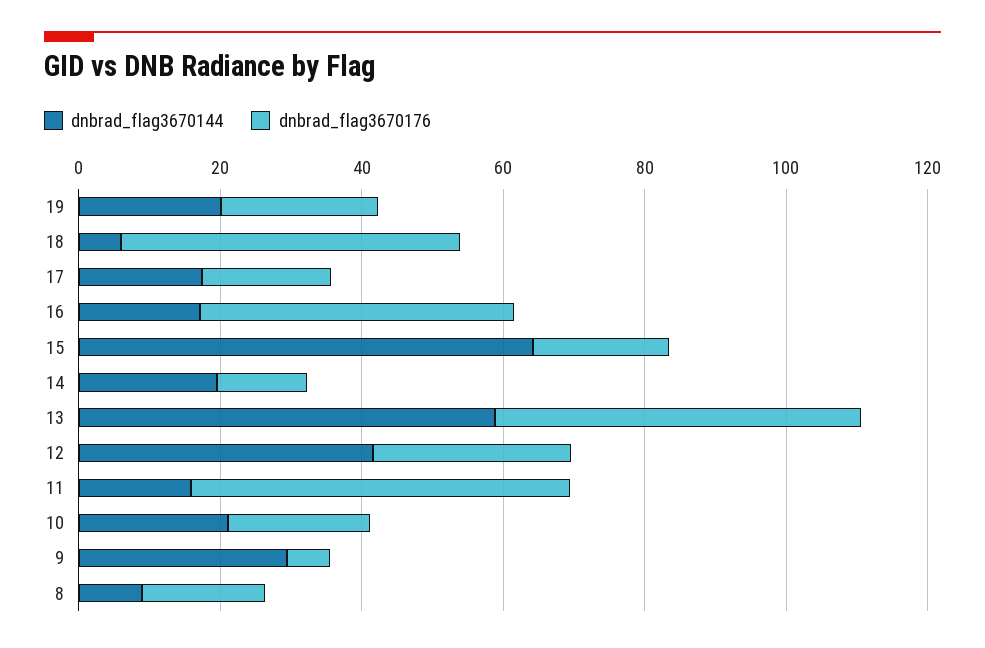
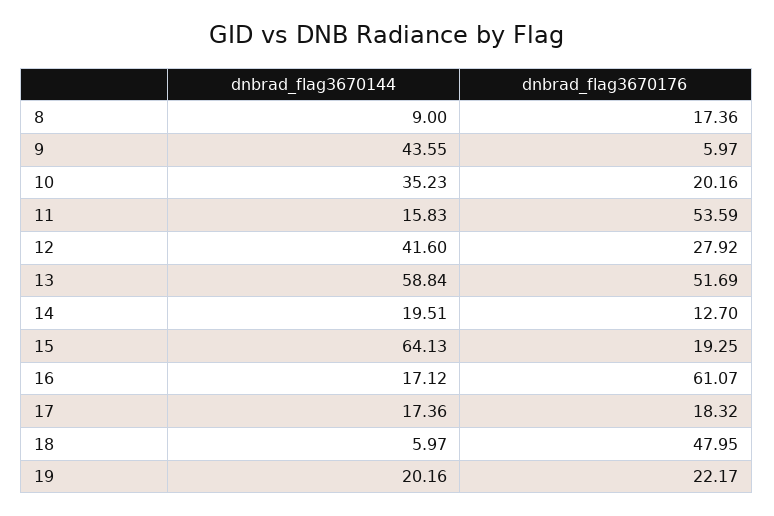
  {
    "dnbrad_flag3670144": {
      "19": 20.16,
      "18": 5.97,
      "17": 17.36,
      "16": 17.12,
      "15": 64.13,
      "14": 19.51,
      "13": 58.84,
      "12": 41.6,
      "11": 15.83,
-     "10": 20,
+     "10": 35.23,
-     "9": 30,
+     "9": 43.55,
      "8": 9
    },
    "dnbrad_flag3670176": {
      "19": 22.17,
      "18": 47.95,
      "17": 18.32,
-     "16": 45,
+     "16": 61.07,
      "15": 19.25,
      "14": 12.7,
      "13": 51.69,
      "12": 27.92,
      "11": 53.59,
      "10": 20.16,
      "9": 5.97,
      "8": 17.36
    }
  }

